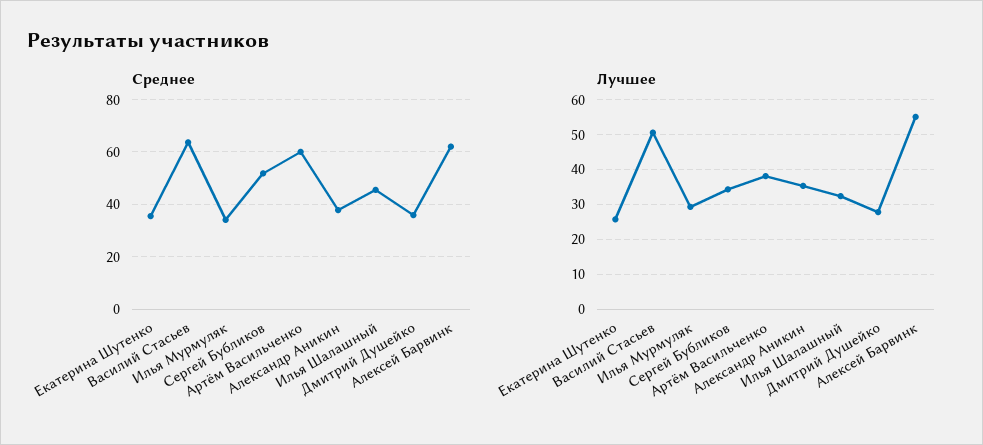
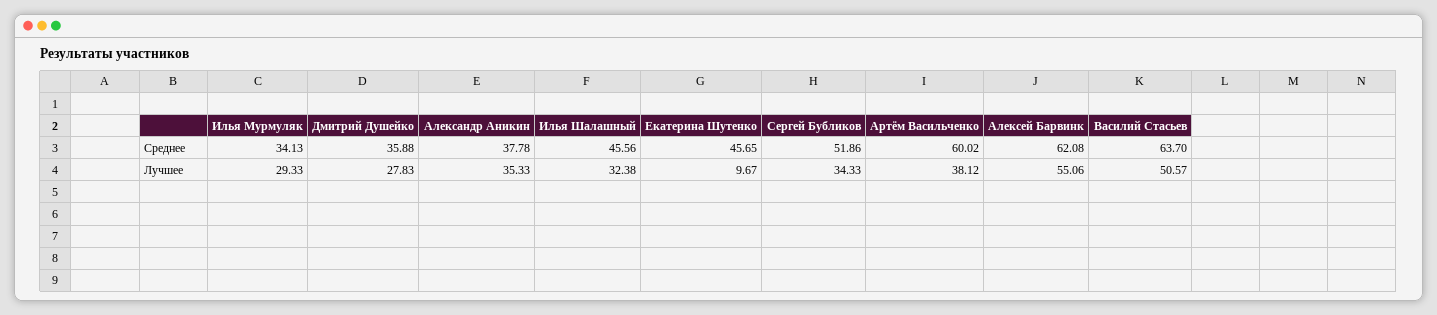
  {
    "Среднее": {
-     "Екатерина Шутенко": 35,
+     "Екатерина Шутенко": 45.65,
      "Василий Стасьев": 63.7,
      "Илья Мурмуляк": 34.13,
      "Сергей Бубликов": 51.86,
      "Артём Васильченко": 60.02,
      "Александр Аникин": 37.78,
      "Илья Шалашный": 45.56,
      "Дмитрий Душейко": 35.88,
      "Алексей Барвинк": 62.08
    },
    "Лучшее": {
-     "Екатерина Шутенко": 26,
+     "Екатерина Шутенко": 9.67,
      "Василий Стасьев": 50.57,
      "Илья Мурмуляк": 29.33,
      "Сергей Бубликов": 34.33,
      "Артём Васильченко": 38.12,
      "Александр Аникин": 35.33,
      "Илья Шалашный": 32.38,
      "Дмитрий Душейко": 27.83,
      "Алексей Барвинк": 55.06
    }
  }

